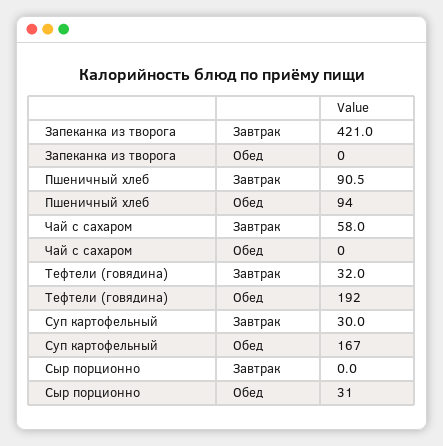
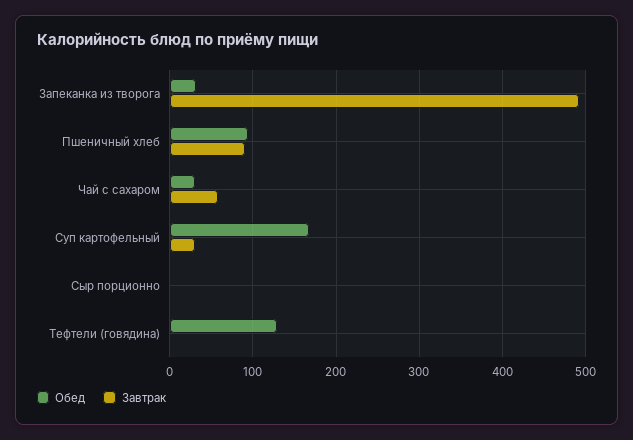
  {
    "Завтрак": {
-     "Запеканка из творога": 421,
+     "Запеканка из творога": 490,
      "Пшеничный хлеб": 90.5,
      "Чай с сахаром": 58,
-     "Тефтели (говядина)": 32,
+     "Тефтели (говядина)": 0,
      "Суп картофельный": 30,
      "Сыр порционно": 0
    },
    "Обед": {
-     "Запеканка из творога": 0,
+     "Запеканка из творога": 30,
      "Пшеничный хлеб": 94,
-     "Чай с сахаром": 0,
+     "Чай с сахаром": 30,
-     "Тефтели (говядина)": 192,
+     "Тефтели (говядина)": 130,
      "Суп картофельный": 167,
-     "Сыр порционно": 31
+     "Сыр порционно": 0
    }
  }

